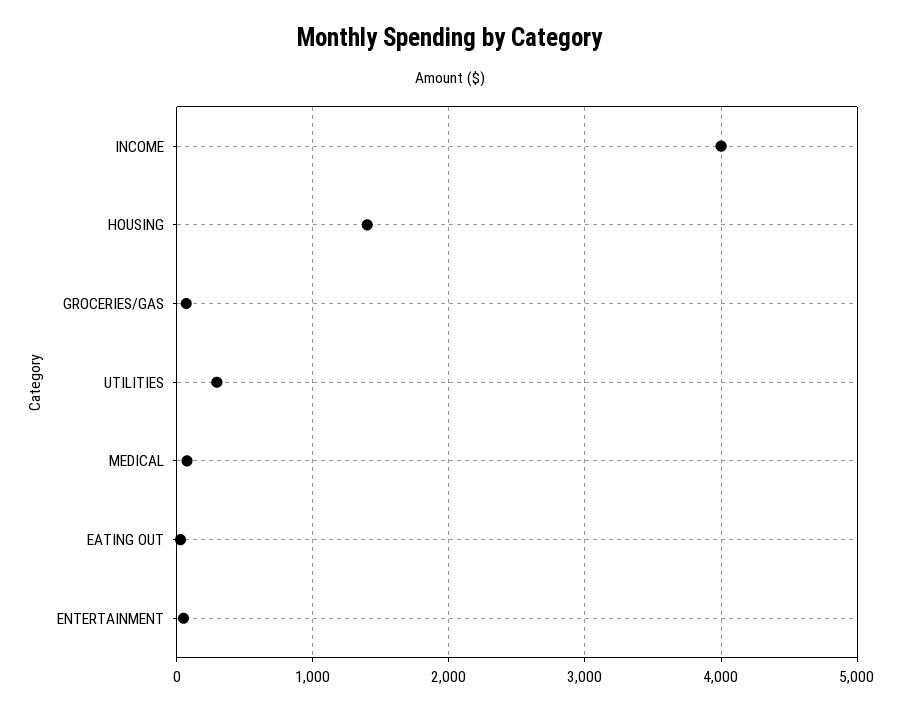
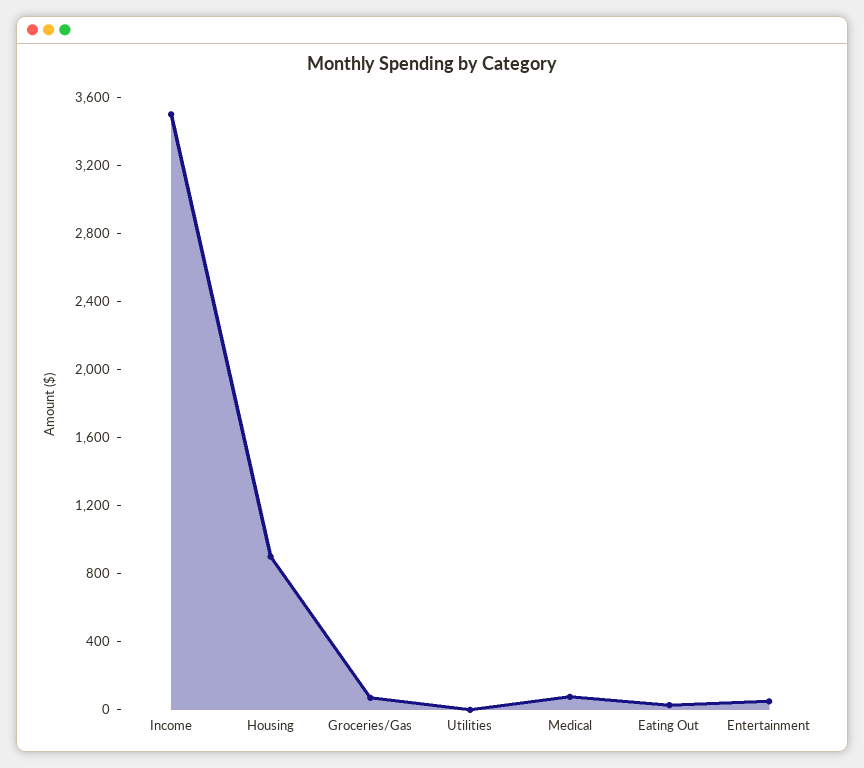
  {
-   "INCOME": 4000,
+   "INCOME": 3500,
-   "HOUSING": 1400,
+   "HOUSING": 900,
    "GROCERIES/GAS": 100,
-   "UTILITIES": 300,
+   "UTILITIES": 0,
    "MEDICAL": 100,
    "EATING OUT": 0,
    "ENTERTAINMENT": 100
  }

